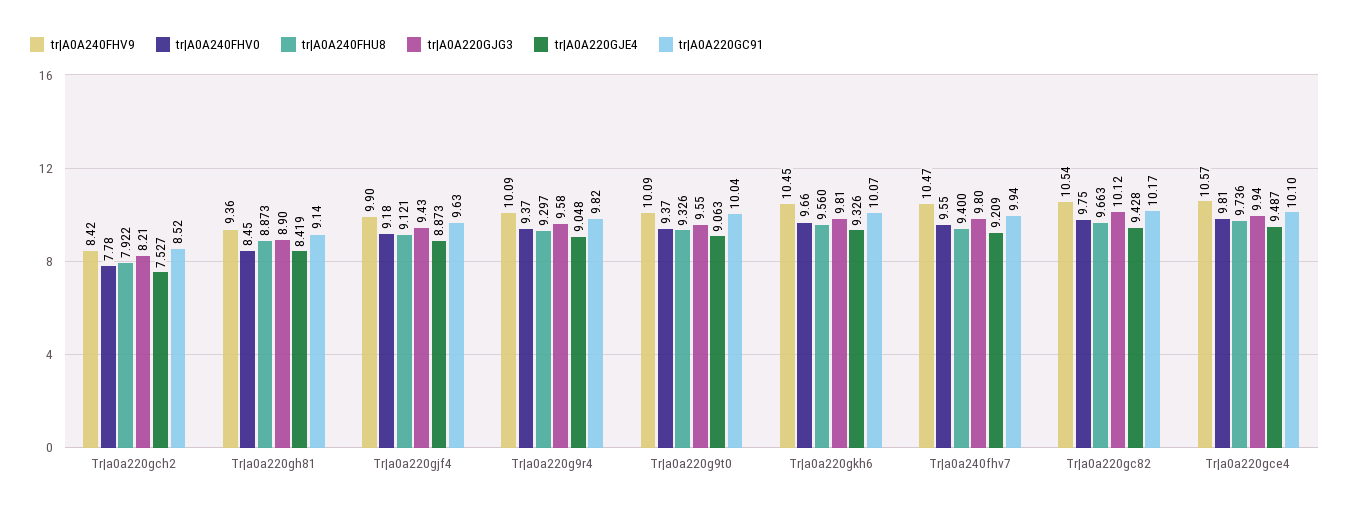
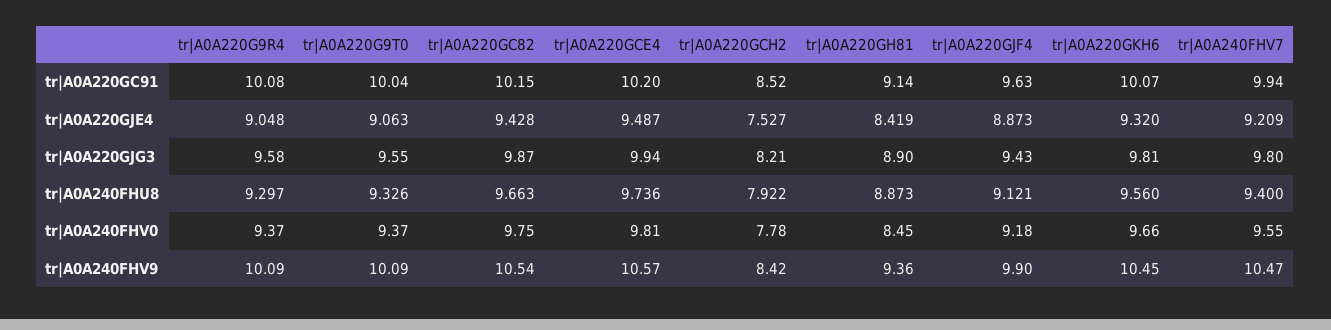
  {
    "tr|A0A240FHV9": {
      "Tr|a0a220gch2": 8.42,
      "Tr|a0a220gh81": 9.36,
      "Tr|a0a220gjf4": 9.9,
      "Tr|a0a220g9r4": 10.09,
      "Tr|a0a220g9t0": 10.09,
      "Tr|a0a220gkh6": 10.45,
      "Tr|a0a240fhv7": 10.47,
      "Tr|a0a220gc82": 10.54,
      "Tr|a0a220gce4": 10.57
    },
    "tr|A0A240FHV0": {
      "Tr|a0a220gch2": 7.78,
      "Tr|a0a220gh81": 8.45,
      "Tr|a0a220gjf4": 9.18,
      "Tr|a0a220g9r4": 9.37,
      "Tr|a0a220g9t0": 9.37,
      "Tr|a0a220gkh6": 9.66,
      "Tr|a0a240fhv7": 9.55,
      "Tr|a0a220gc82": 9.75,
      "Tr|a0a220gce4": 9.81
    },
    "tr|A0A240FHU8": {
      "Tr|a0a220gch2": 7.922,
      "Tr|a0a220gh81": 8.873,
      "Tr|a0a220gjf4": 9.121,
      "Tr|a0a220g9r4": 9.297,
      "Tr|a0a220g9t0": 9.326,
      "Tr|a0a220gkh6": 9.56,
      "Tr|a0a240fhv7": 9.4,
      "Tr|a0a220gc82": 9.663,
      "Tr|a0a220gce4": 9.736
    },
    "tr|A0A220GJG3": {
      "Tr|a0a220gch2": 8.21,
      "Tr|a0a220gh81": 8.9,
      "Tr|a0a220gjf4": 9.43,
      "Tr|a0a220g9r4": 9.58,
      "Tr|a0a220g9t0": 9.55,
      "Tr|a0a220gkh6": 9.81,
      "Tr|a0a240fhv7": 9.8,
-     "Tr|a0a220gc82": 10.12,
+     "Tr|a0a220gc82": 9.87,
      "Tr|a0a220gce4": 9.94
    },
    "tr|A0A220GJE4": {
      "Tr|a0a220gch2": 7.527,
      "Tr|a0a220gh81": 8.419,
      "Tr|a0a220gjf4": 8.873,
      "Tr|a0a220g9r4": 9.048,
      "Tr|a0a220g9t0": 9.063,
-     "Tr|a0a220gkh6": 9.326,
+     "Tr|a0a220gkh6": 9.32,
      "Tr|a0a240fhv7": 9.209,
      "Tr|a0a220gc82": 9.428,
      "Tr|a0a220gce4": 9.487
    },
    "tr|A0A220GC91": {
      "Tr|a0a220gch2": 8.52,
      "Tr|a0a220gh81": 9.14,
      "Tr|a0a220gjf4": 9.63,
-     "Tr|a0a220g9r4": 9.82,
+     "Tr|a0a220g9r4": 10.08,
      "Tr|a0a220g9t0": 10.04,
      "Tr|a0a220gkh6": 10.07,
      "Tr|a0a240fhv7": 9.94,
-     "Tr|a0a220gc82": 10.17,
+     "Tr|a0a220gc82": 10.15,
-     "Tr|a0a220gce4": 10.1
+     "Tr|a0a220gce4": 10.2
    }
  }

